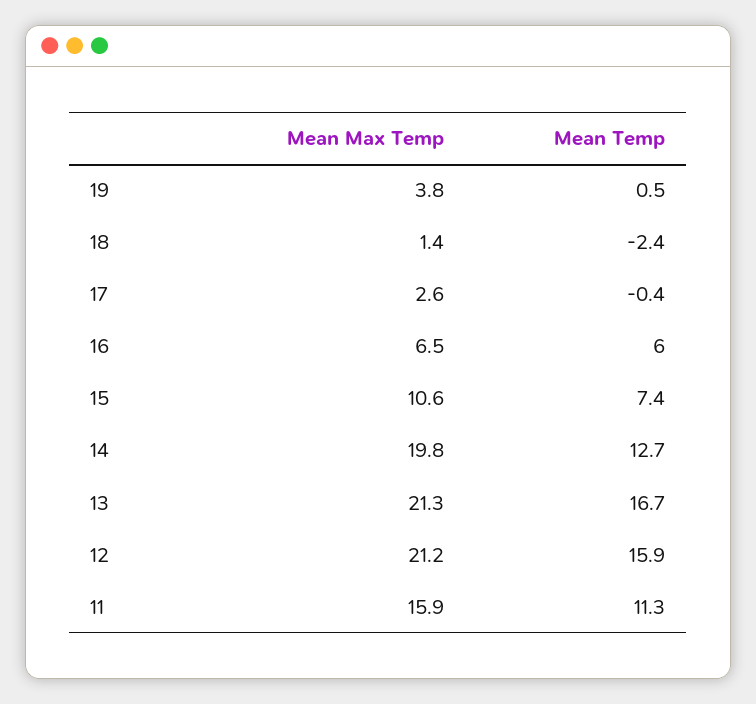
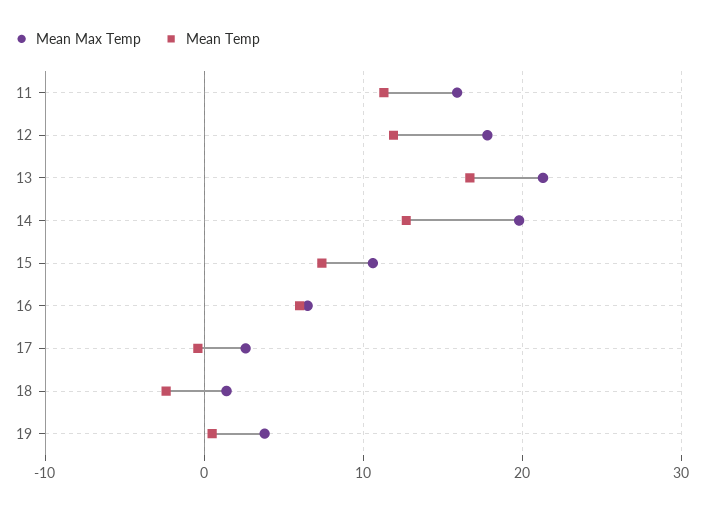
  {
    "Mean Max Temp": {
      "19": 3.8,
      "18": 1.4,
      "17": 2.6,
      "16": 6.5,
      "15": 10.6,
      "14": 19.8,
      "13": 21.3,
-     "12": 21.2,
+     "12": 18,
      "11": 15.9
    },
    "Mean Temp": {
      "19": 0.5,
      "18": -2.4,
      "17": -0.4,
      "16": 6,
      "15": 7.4,
      "14": 12.7,
      "13": 16.7,
-     "12": 15.9,
+     "12": 12,
      "11": 11.3
    }
  }

